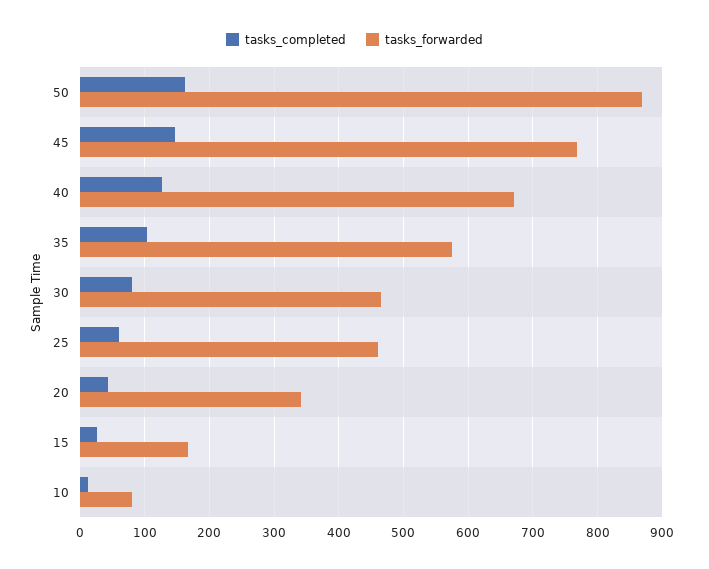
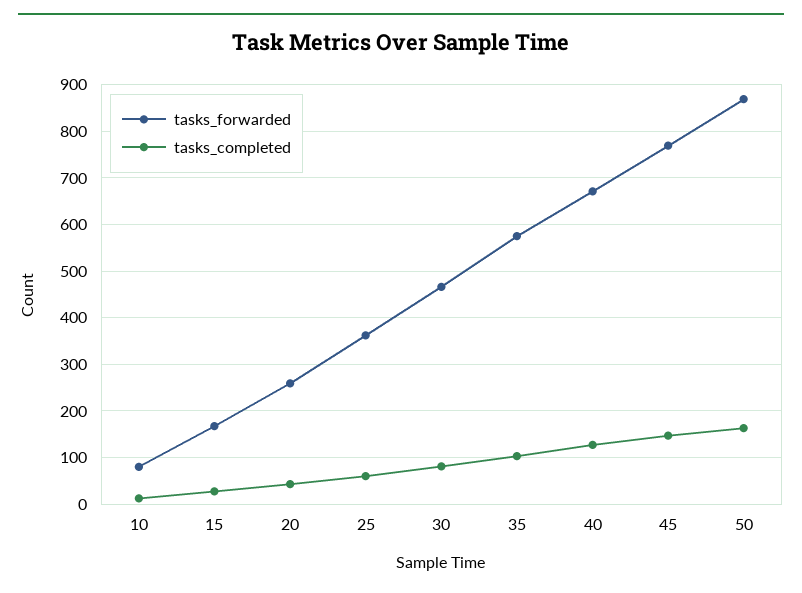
  {
    "tasks_completed": {
      "50": 160,
      "45": 150,
      "40": 130,
      "35": 100,
      "30": 80,
      "25": 60,
      "20": 40,
      "15": 30,
      "10": 10
    },
    "tasks_forwarded": {
      "50": 870,
      "45": 770,
      "40": 670,
      "35": 580,
      "30": 470,
-     "25": 460,
+     "25": 360,
-     "20": 340,
+     "20": 260,
      "15": 170,
      "10": 80
    }
  }

